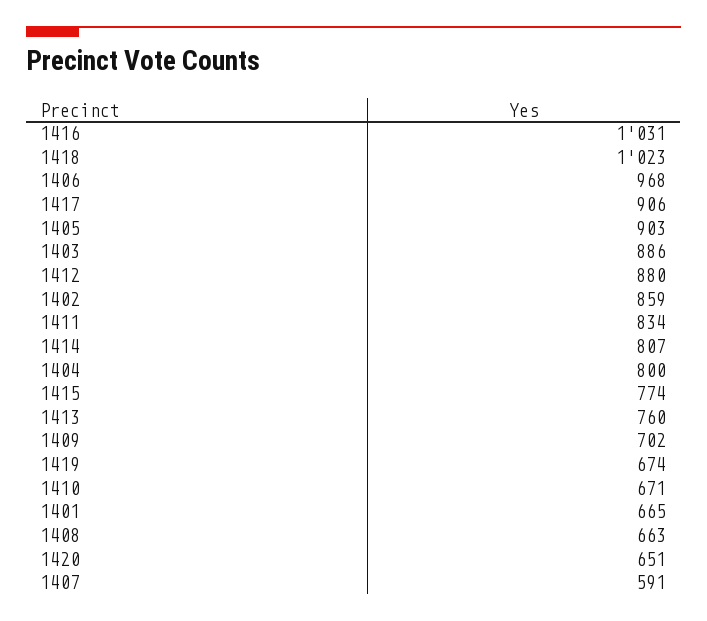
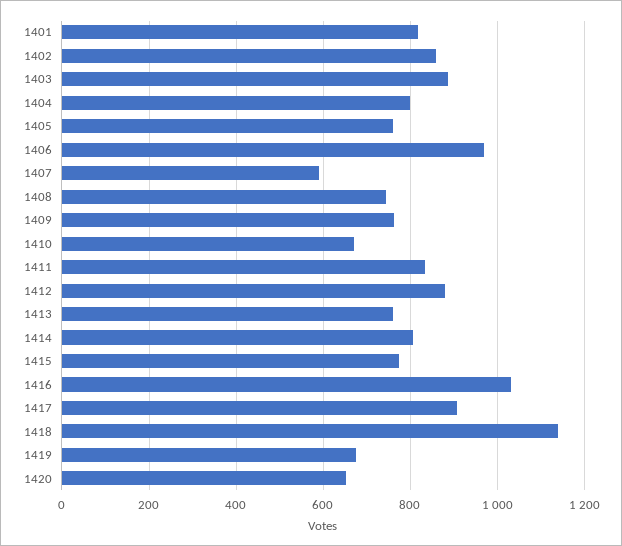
  {
    "1416": 1031,
-   "1418": 1023,
+   "1418": 1140,
    "1406": 968,
    "1417": 906,
-   "1405": 903,
+   "1405": 760,
    "1403": 886,
    "1412": 880,
    "1402": 859,
    "1411": 834,
    "1414": 807,
    "1404": 800,
    "1415": 774,
    "1413": 760,
-   "1409": 702,
+   "1409": 760,
    "1419": 674,
    "1410": 671,
-   "1401": 665,
+   "1401": 820,
-   "1408": 663,
+   "1408": 740,
    "1420": 651,
    "1407": 591
  }

